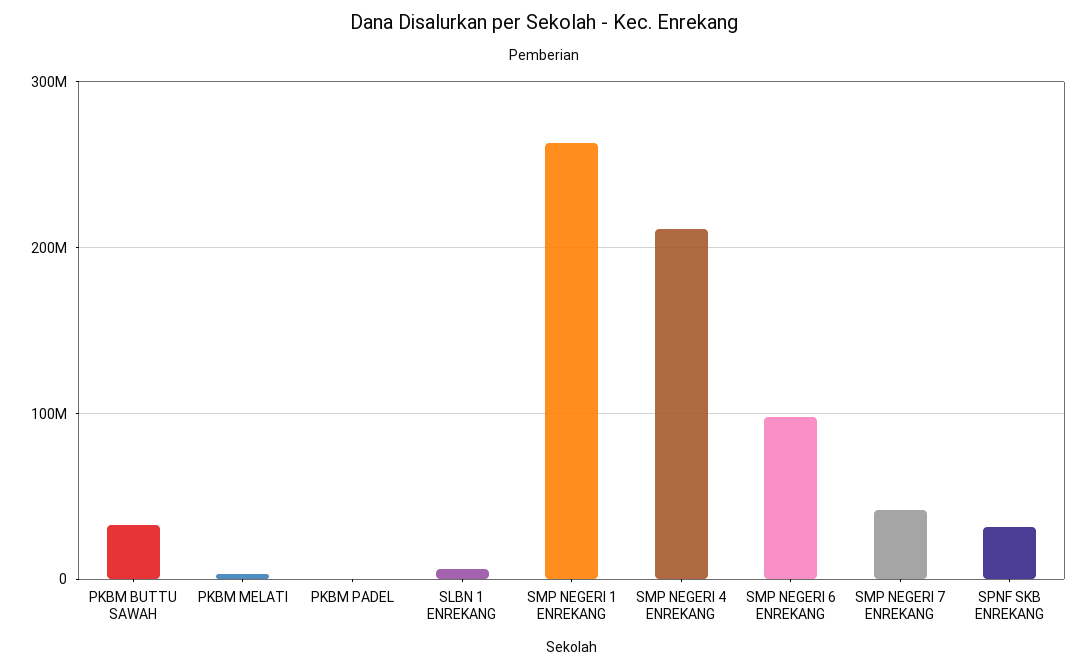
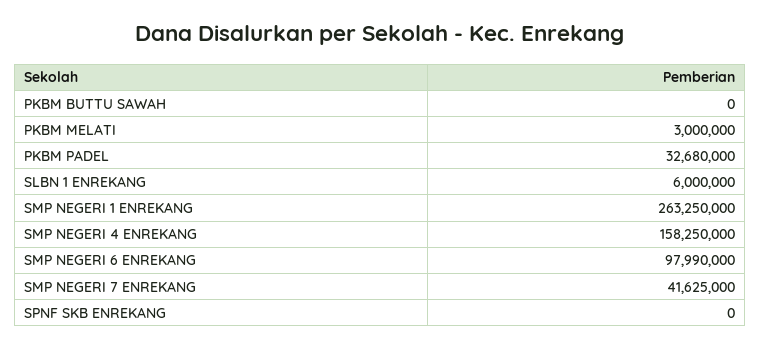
  {
-   "PKBM BUTTU SAWAH": 30000000,
+   "PKBM BUTTU SAWAH": 0,
    "PKBM MELATI": 3000000,
-   "PKBM PADEL": 0,
+   "PKBM PADEL": 32680000,
    "SLBN 1 ENREKANG": 6000000,
    "SMP NEGERI 1 ENREKANG": 263250000,
-   "SMP NEGERI 4 ENREKANG": 210000000,
+   "SMP NEGERI 4 ENREKANG": 158250000,
    "SMP NEGERI 6 ENREKANG": 97990000,
    "SMP NEGERI 7 ENREKANG": 41625000,
-   "SPNF SKB ENREKANG": 30000000
+   "SPNF SKB ENREKANG": 0
  }

